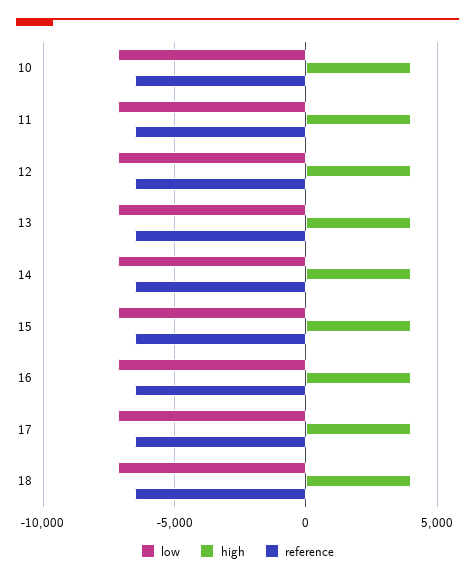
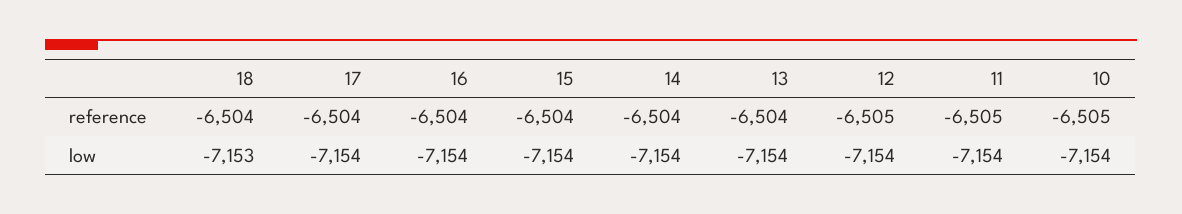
  {
    "low": {
      "10": -7154,
      "11": -7154,
      "12": -7154,
      "13": -7154,
      "14": -7154,
      "15": -7154,
      "16": -7154,
      "17": -7154,
      "18": -7153
    },
-   "high": {
-     "10": 4000,
-     "11": 4000,
-     "12": 4000,
-     "13": 4000,
-     "14": 4000,
-     "15": 4000,
-     "16": 4000,
-     "17": 4000,
-     "18": 4000
-   },
    "reference": {
      "10": -6505,
      "11": -6505,
      "12": -6505,
      "13": -6504,
      "14": -6504,
      "15": -6504,
      "16": -6504,
      "17": -6504,
      "18": -6504
    }
  }

